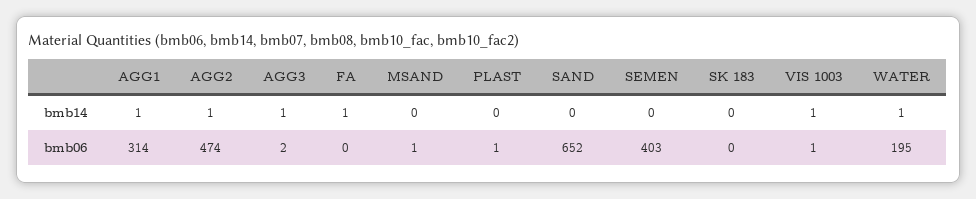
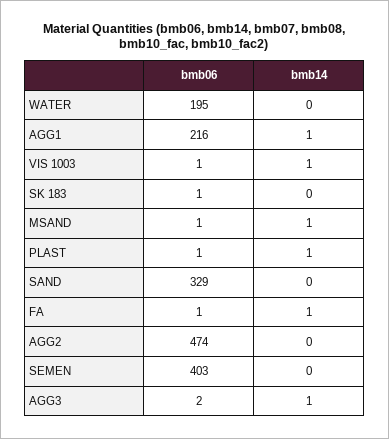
  {
    "AGG1": {
      "bmb14": 1,
-     "bmb06": 314
+     "bmb06": 216
    },
    "AGG2": {
-     "bmb14": 1,
+     "bmb14": 0,
      "bmb06": 474
    },
    "AGG3": {
      "bmb14": 1,
      "bmb06": 2
    },
    "FA": {
      "bmb14": 1,
-     "bmb06": 0
+     "bmb06": 1
    },
    "MSAND": {
-     "bmb14": 0,
+     "bmb14": 1,
      "bmb06": 1
    },
    "PLAST": {
-     "bmb14": 0,
+     "bmb14": 1,
      "bmb06": 1
    },
    "SAND": {
      "bmb14": 0,
-     "bmb06": 652
+     "bmb06": 329
    },
    "SEMEN": {
      "bmb14": 0,
      "bmb06": 403
    },
    "SK 183": {
      "bmb14": 0,
-     "bmb06": 0
+     "bmb06": 1
    },
    "VIS 1003": {
      "bmb14": 1,
      "bmb06": 1
    },
    "WATER": {
-     "bmb14": 1,
+     "bmb14": 0,
      "bmb06": 195
    }
  }

